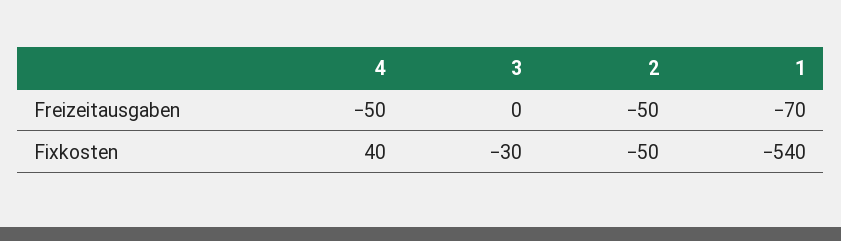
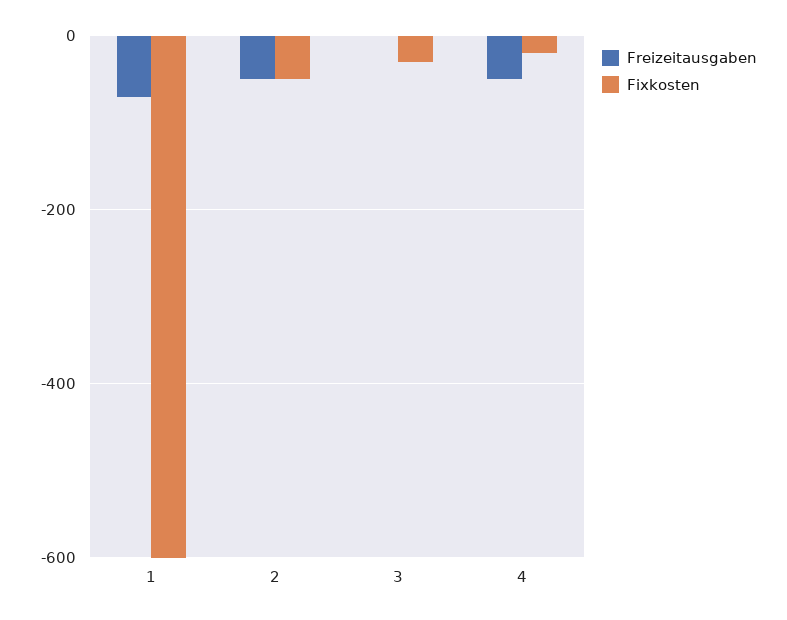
  {
    "Freizeitausgaben": {
      "4": -50,
      "3": 0,
      "2": -50,
      "1": -70
    },
    "Fixkosten": {
-     "4": 40,
+     "4": -20,
      "3": -30,
      "2": -50,
-     "1": -540
+     "1": -600
    }
  }

